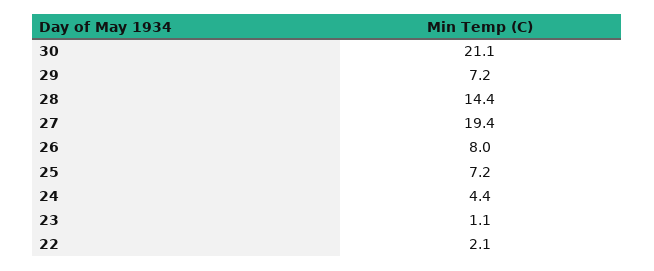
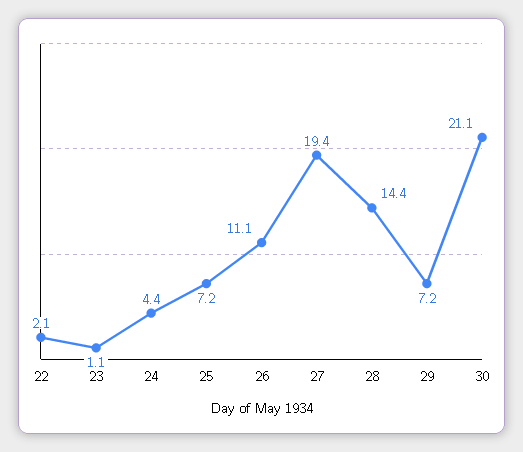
  {
    "30": 21.1,
    "29": 7.2,
    "28": 14.4,
    "27": 19.4,
-   "26": 8,
+   "26": 11.1,
    "25": 7.2,
    "24": 4.4,
    "23": 1.1,
    "22": 2.1
  }

